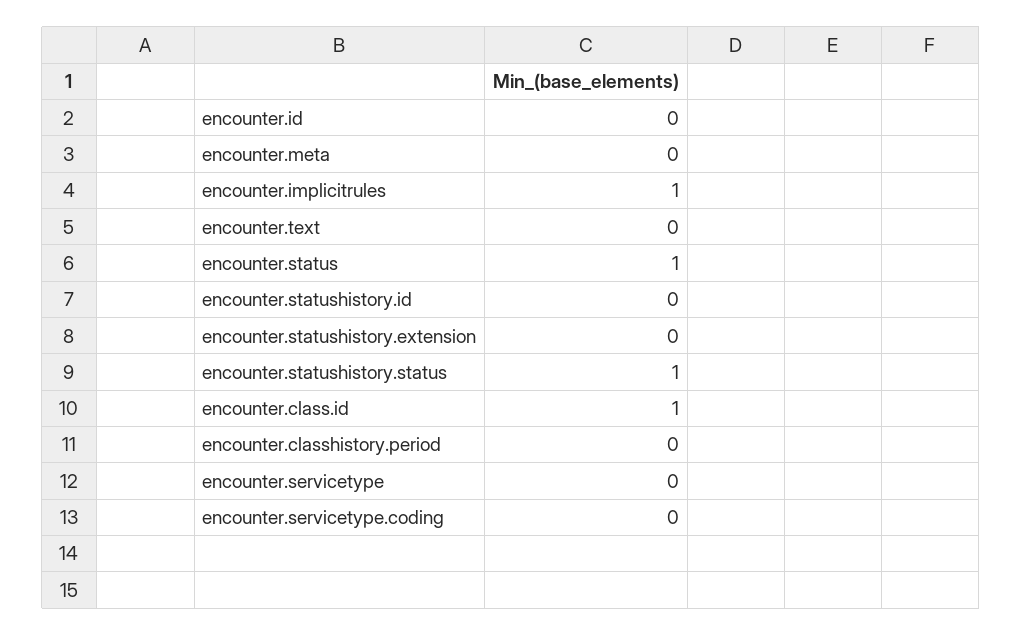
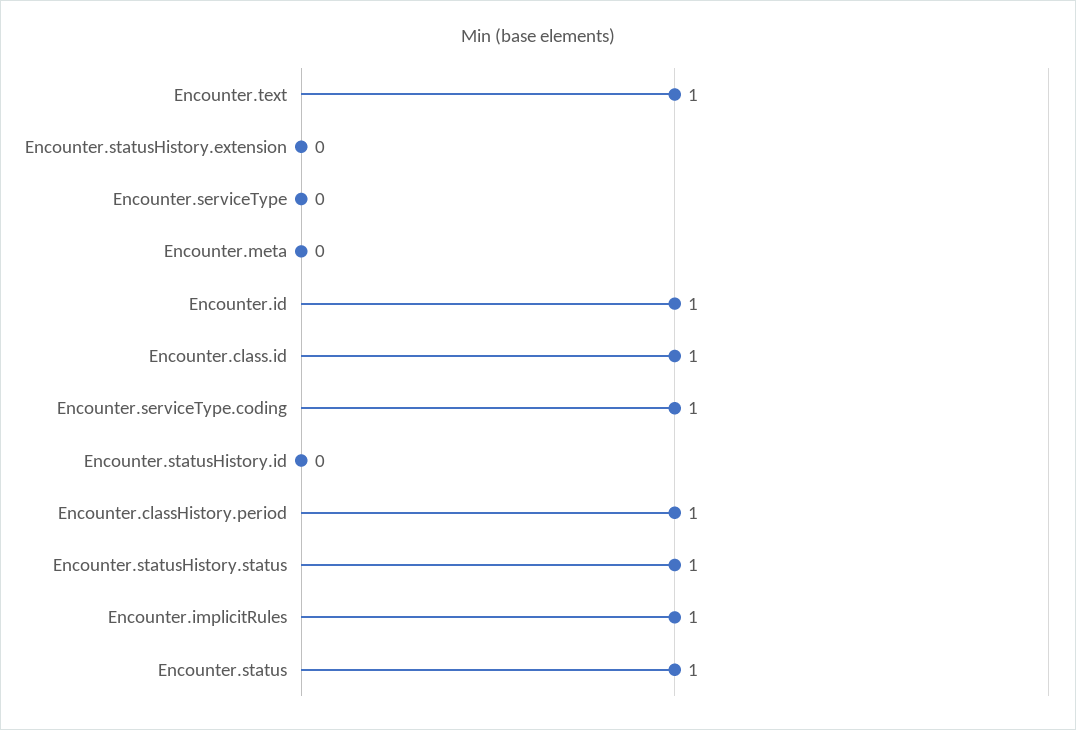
  {
-   "encounter.id": 0,
+   "encounter.id": 1,
    "encounter.meta": 0,
    "encounter.implicitrules": 1,
-   "encounter.text": 0,
+   "encounter.text": 1,
    "encounter.status": 1,
    "encounter.statushistory.id": 0,
    "encounter.statushistory.extension": 0,
    "encounter.statushistory.status": 1,
    "encounter.class.id": 1,
-   "encounter.classhistory.period": 0,
+   "encounter.classhistory.period": 1,
    "encounter.servicetype": 0,
-   "encounter.servicetype.coding": 0
+   "encounter.servicetype.coding": 1
  }

